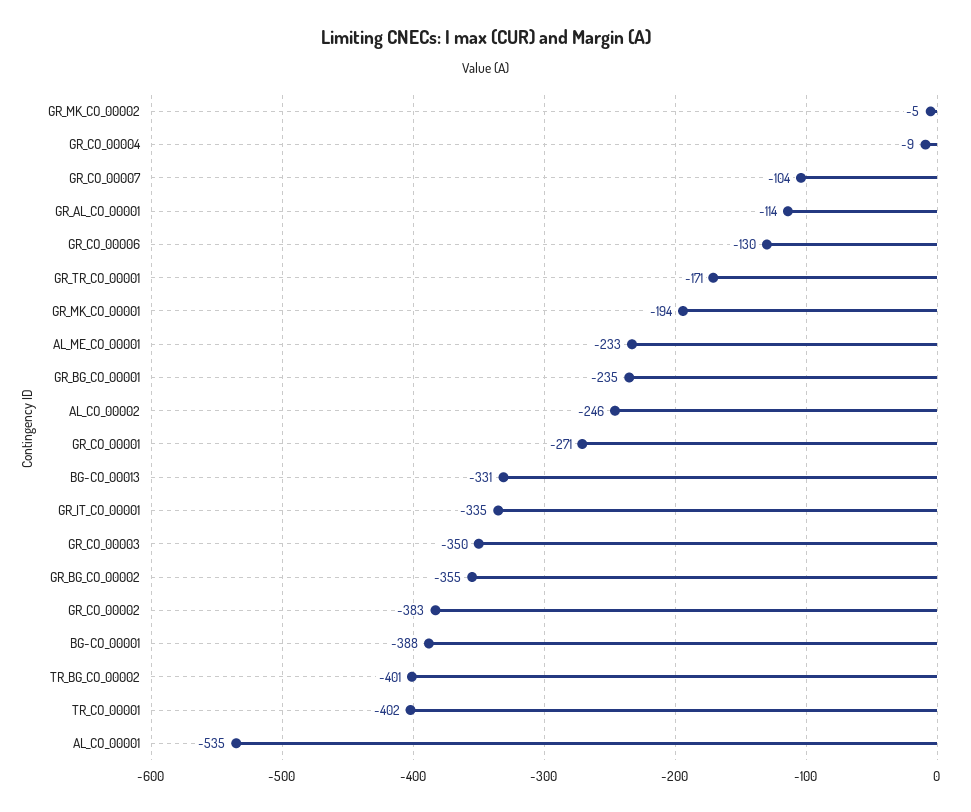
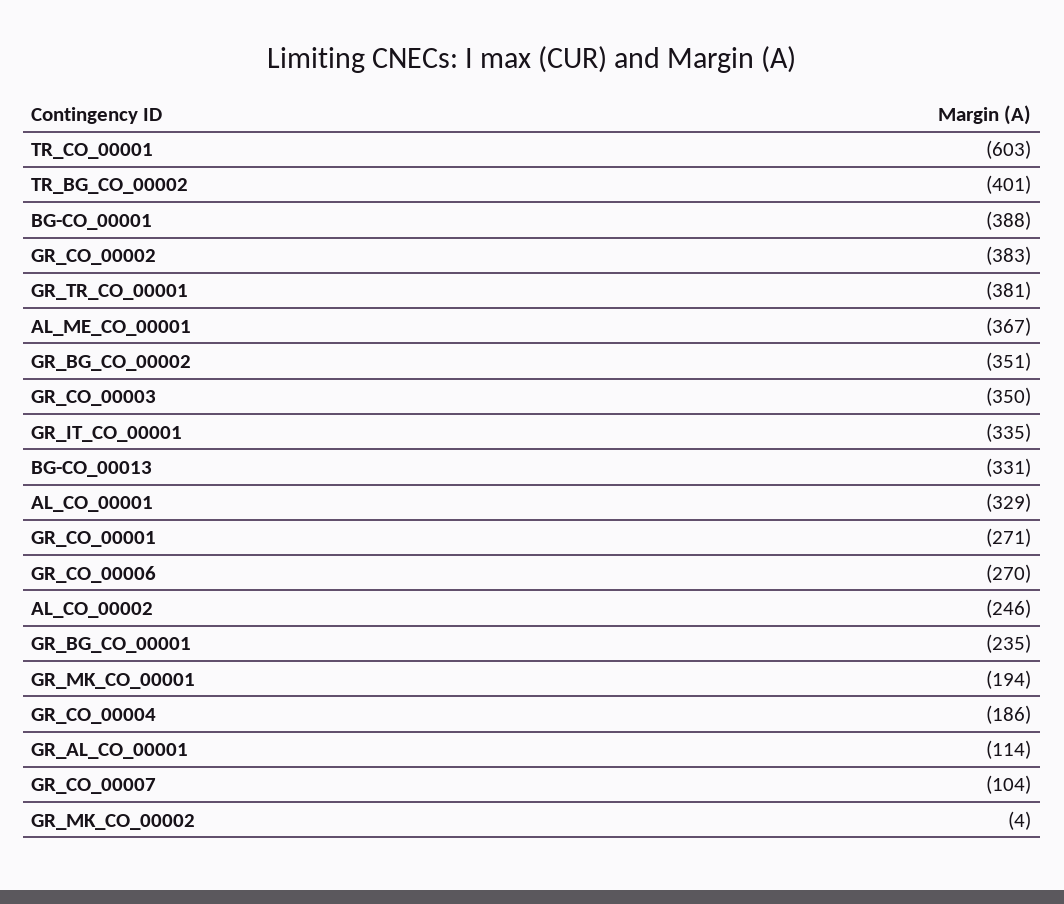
  {
-   "GR_MK_CO_00002": -5,
+   "GR_MK_CO_00002": -4,
-   "GR_CO_00004": -9,
+   "GR_CO_00004": -186,
    "GR_CO_00007": -104,
    "GR_AL_CO_00001": -114,
-   "GR_CO_00006": -130,
+   "GR_CO_00006": -270,
-   "GR_TR_CO_00001": -171,
+   "GR_TR_CO_00001": -381,
    "GR_MK_CO_00001": -194,
-   "AL_ME_CO_00001": -233,
+   "AL_ME_CO_00001": -367,
    "GR_BG_CO_00001": -235,
    "AL_CO_00002": -246,
    "GR_CO_00001": -271,
    "BG-CO_00013": -331,
    "GR_IT_CO_00001": -335,
    "GR_CO_00003": -350,
-   "GR_BG_CO_00002": -355,
+   "GR_BG_CO_00002": -351,
    "GR_CO_00002": -383,
    "BG-CO_00001": -388,
    "TR_BG_CO_00002": -401,
-   "TR_CO_00001": -402,
+   "TR_CO_00001": -603,
-   "AL_CO_00001": -535
+   "AL_CO_00001": -329
  }

